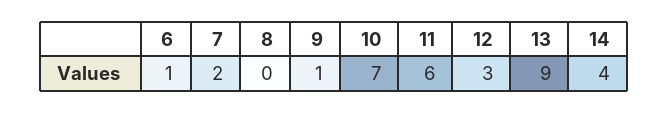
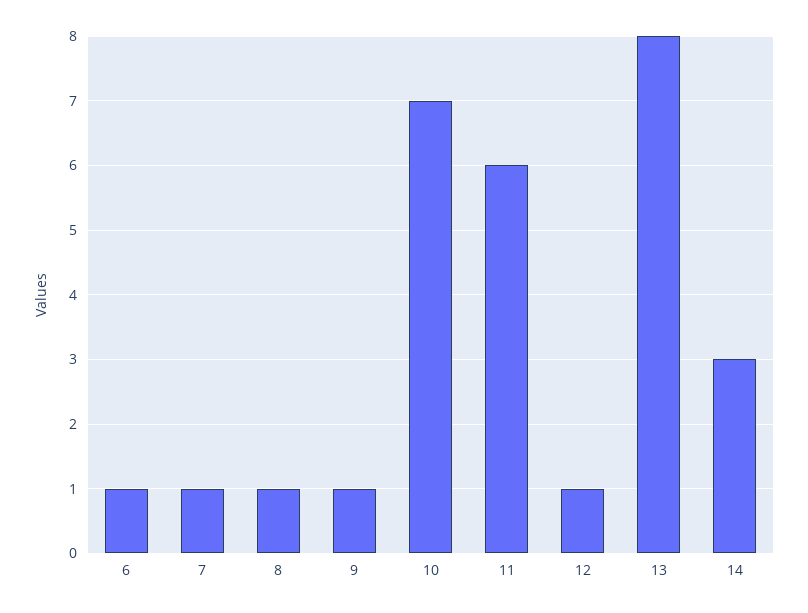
  {
    "6": 1,
-   "7": 2,
+   "7": 1,
-   "8": 0,
+   "8": 1,
    "9": 1,
    "10": 7,
    "11": 6,
-   "12": 3,
+   "12": 1,
-   "13": 9,
+   "13": 8,
-   "14": 4
+   "14": 3
  }

